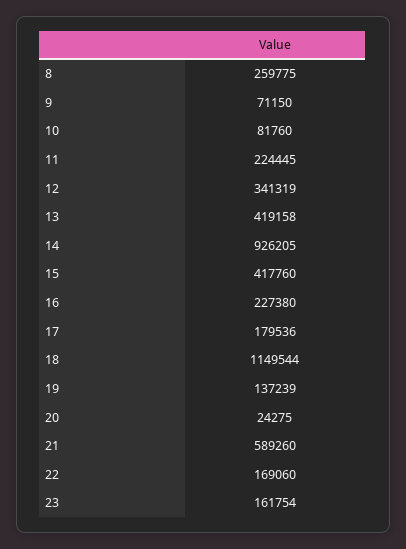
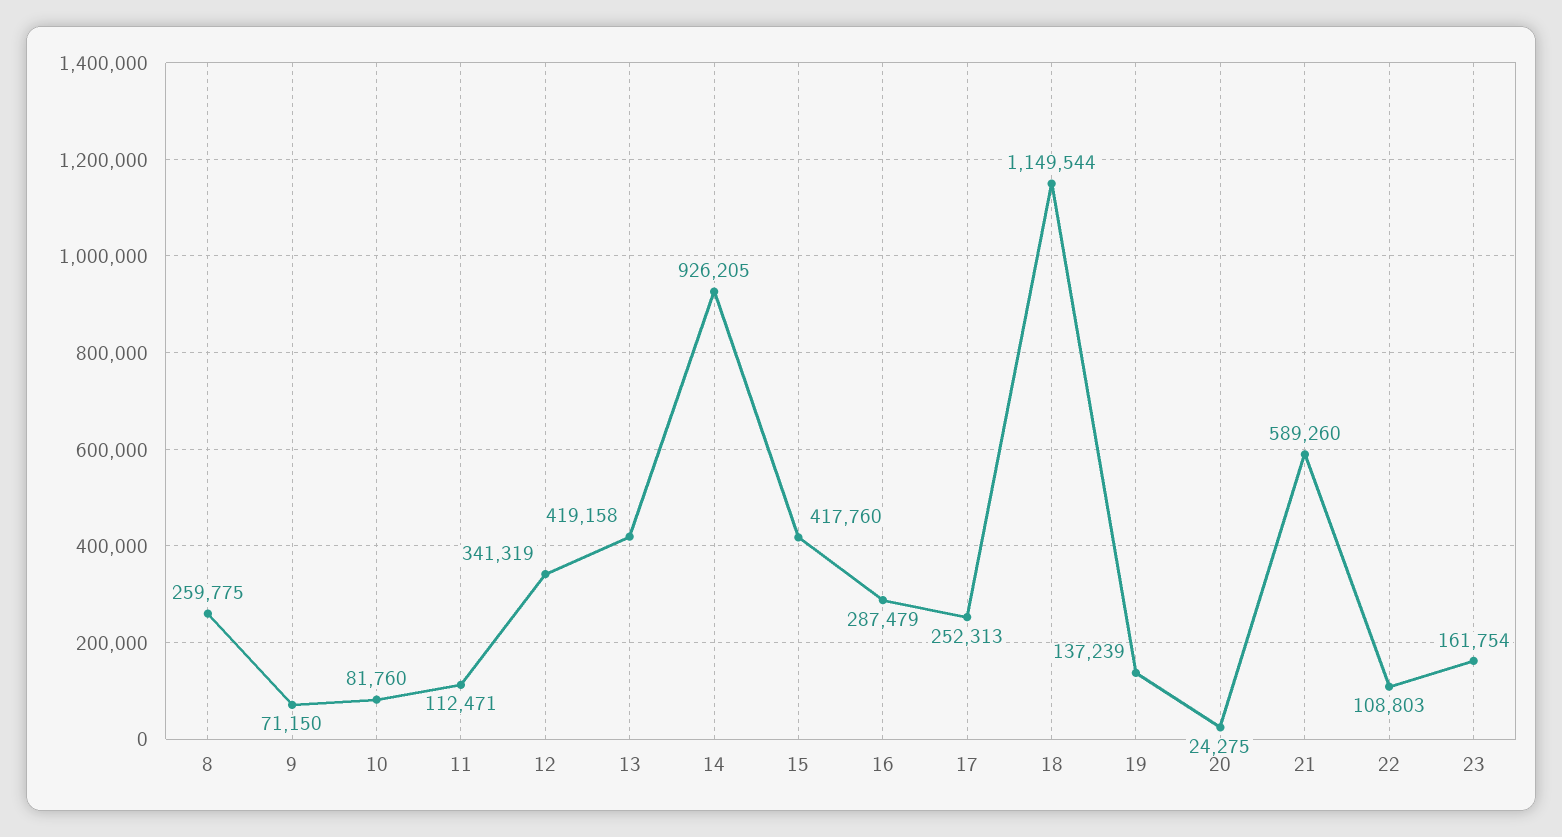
  {
    "8": 259775,
    "9": 71150,
    "10": 81760,
-   "11": 224445,
+   "11": 112471,
    "12": 341319,
    "13": 419158,
    "14": 926205,
    "15": 417760,
-   "16": 227380,
+   "16": 287479,
-   "17": 179536,
+   "17": 252313,
    "18": 1149544,
    "19": 137239,
    "20": 24275,
    "21": 589260,
-   "22": 169060,
+   "22": 108803,
    "23": 161754
  }

